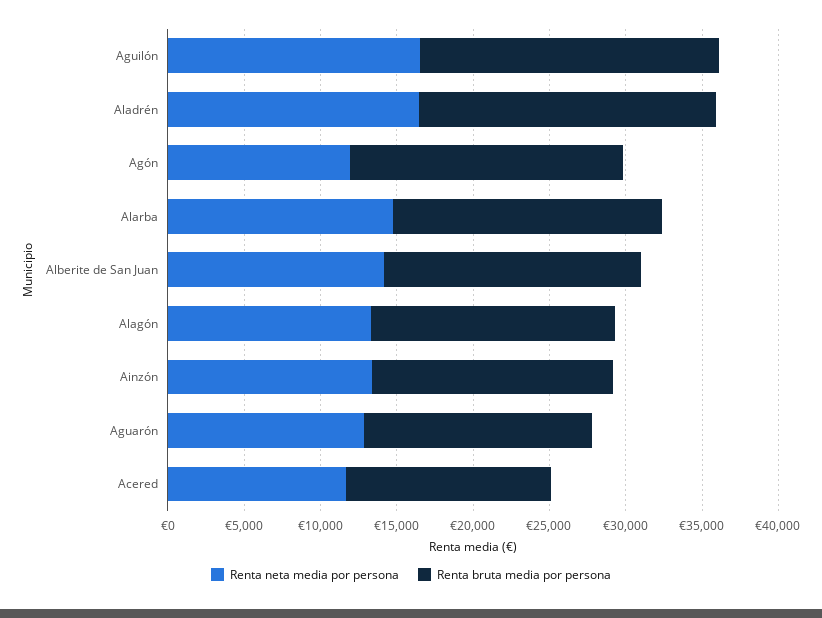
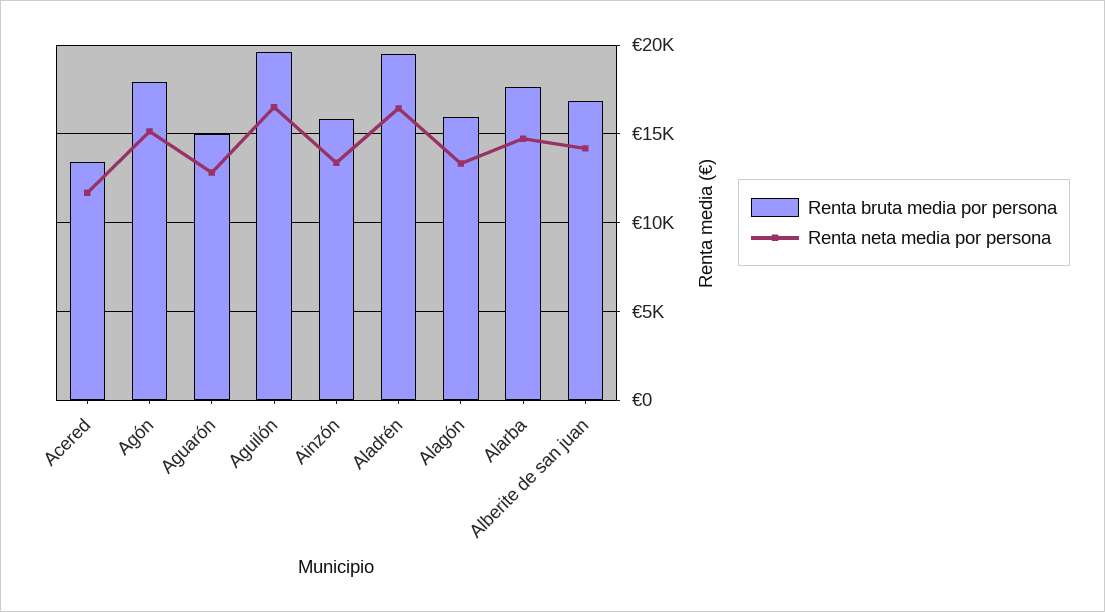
  {
    "Renta neta media por persona": {
      "Aguilón": 16500,
      "Aladrén": 16500,
-     "Agón": 12000,
+     "Agón": 15000,
      "Alarba": 14500,
      "Alberite de San Juan": 14000,
      "Alagón": 13500,
      "Ainzón": 13500,
      "Aguarón": 13000,
      "Acered": 11500
    },
    "Renta bruta media por persona": {
      "Aguilón": 19500,
      "Aladrén": 19500,
      "Agón": 18000,
      "Alarba": 17500,
      "Alberite de San Juan": 17000,
      "Alagón": 16000,
      "Ainzón": 16000,
      "Aguarón": 15000,
      "Acered": 13500
    }
  }

